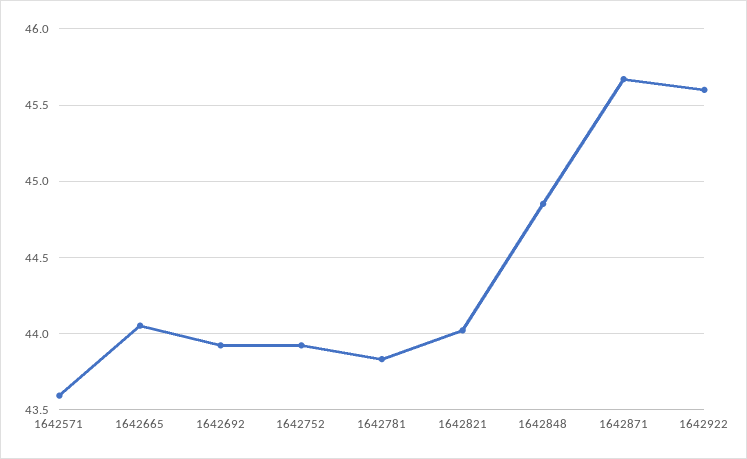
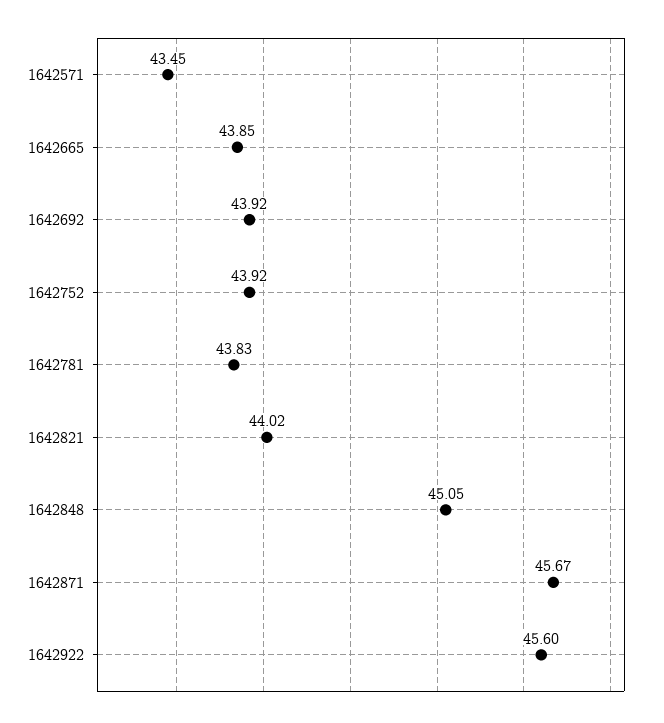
  {
-   "1642571": 43.6,
+   "1642571": 43.45,
-   "1642665": 44.05,
+   "1642665": 43.85,
    "1642692": 43.92,
    "1642752": 43.92,
    "1642781": 43.83,
    "1642821": 44.02,
-   "1642848": 44.85,
+   "1642848": 45.05,
    "1642871": 45.67,
    "1642922": 45.6
  }

